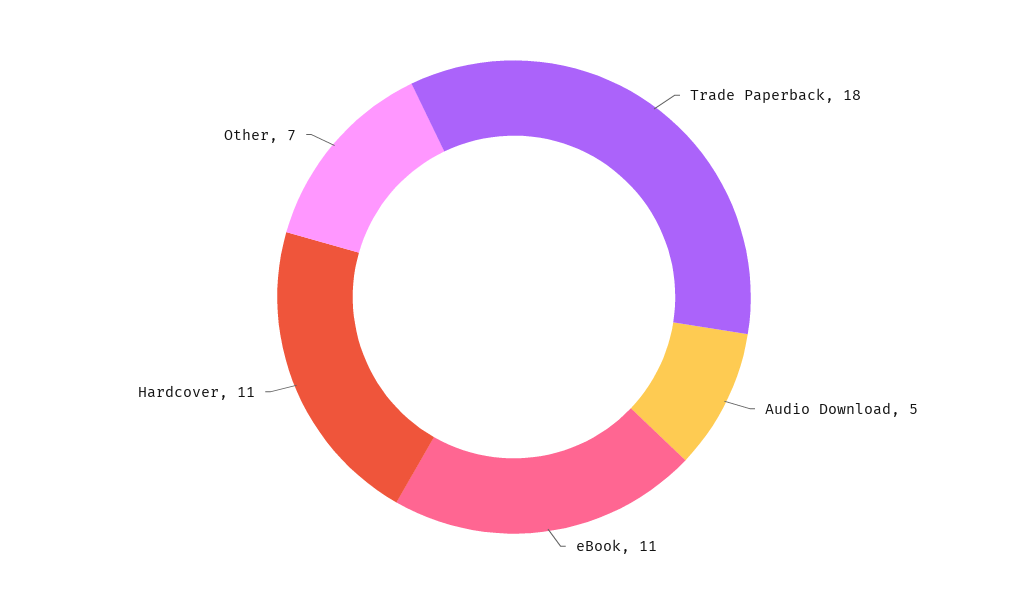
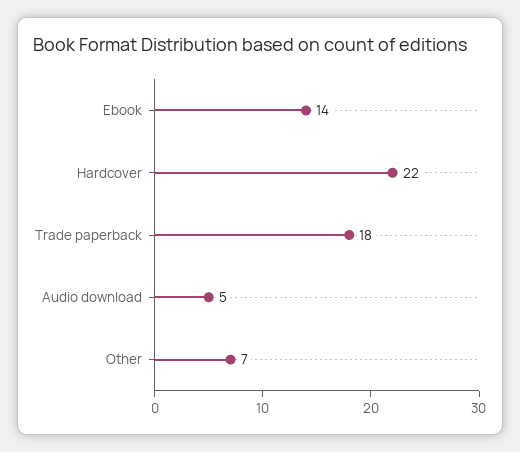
  {
    "Trade Paperback": 18,
    "Audio Download": 5,
-   "eBook": 11,
+   "eBook": 14,
-   "Hardcover": 11,
+   "Hardcover": 22,
    "Other": 7
  }

